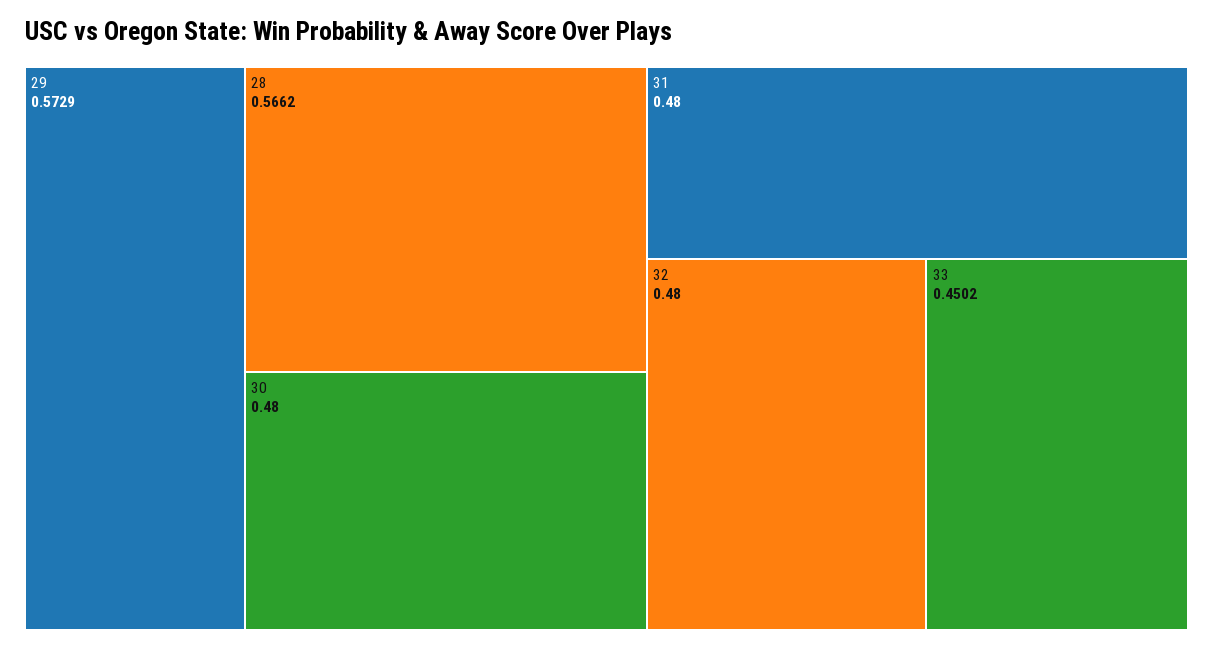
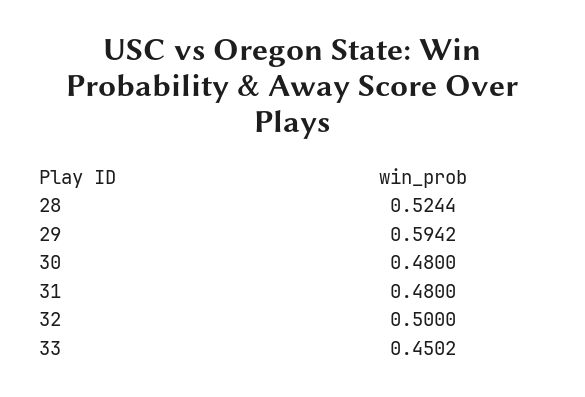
  {
-   "29": 0.5729,
+   "29": 0.5942,
-   "28": 0.5662,
+   "28": 0.5244,
    "30": 0.48,
    "31": 0.48,
-   "32": 0.48,
+   "32": 0.5,
    "33": 0.4502
  }

